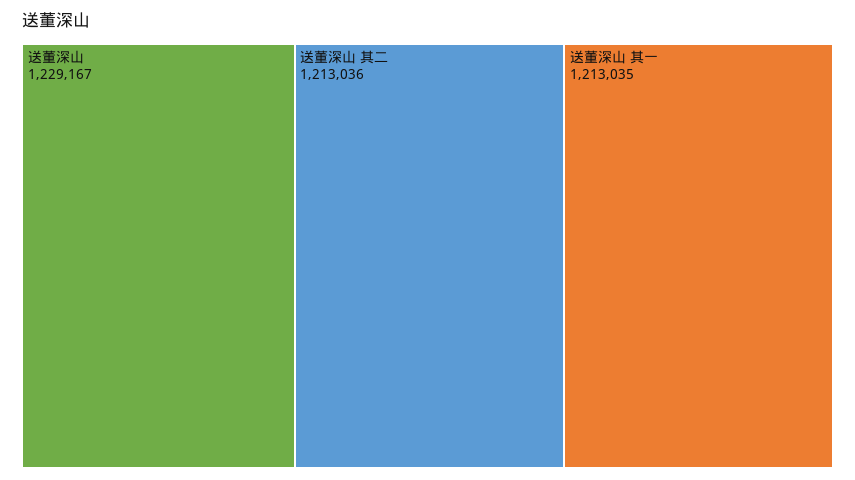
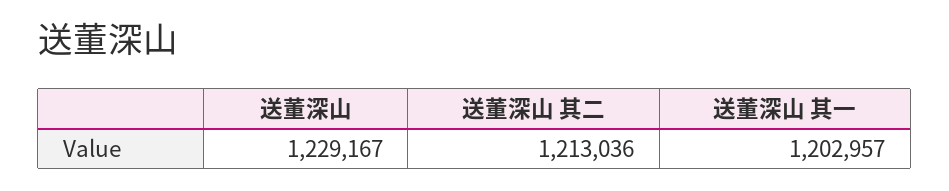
  {
    "送董深山": 1229167,
    "送董深山 其二": 1213036,
-   "送董深山 其一": 1213035
+   "送董深山 其一": 1202957
  }

